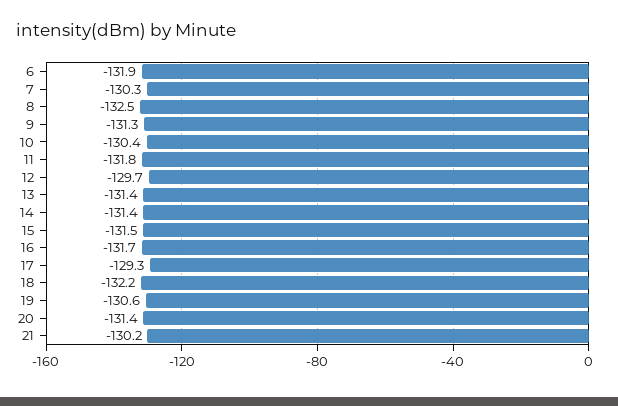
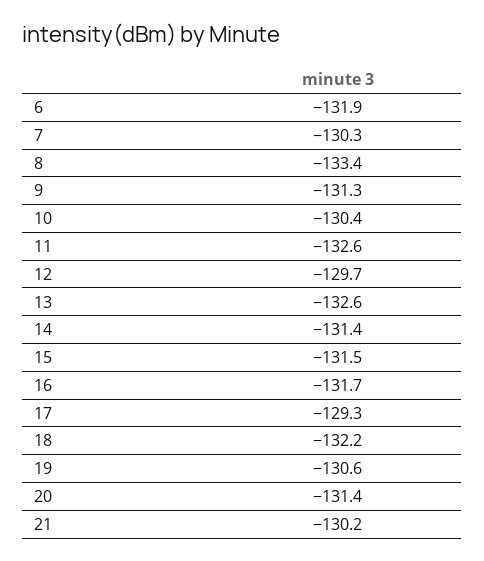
  {
    "6": -131.9,
    "7": -130.3,
-   "8": -132.5,
+   "8": -133.4,
    "9": -131.3,
    "10": -130.4,
-   "11": -131.8,
+   "11": -132.6,
    "12": -129.7,
-   "13": -131.4,
+   "13": -132.6,
    "14": -131.4,
    "15": -131.5,
    "16": -131.7,
    "17": -129.3,
    "18": -132.2,
    "19": -130.6,
    "20": -131.4,
    "21": -130.2
  }

